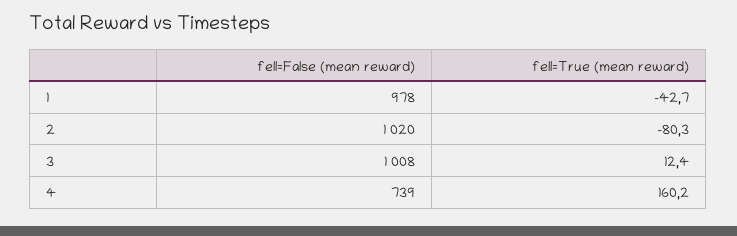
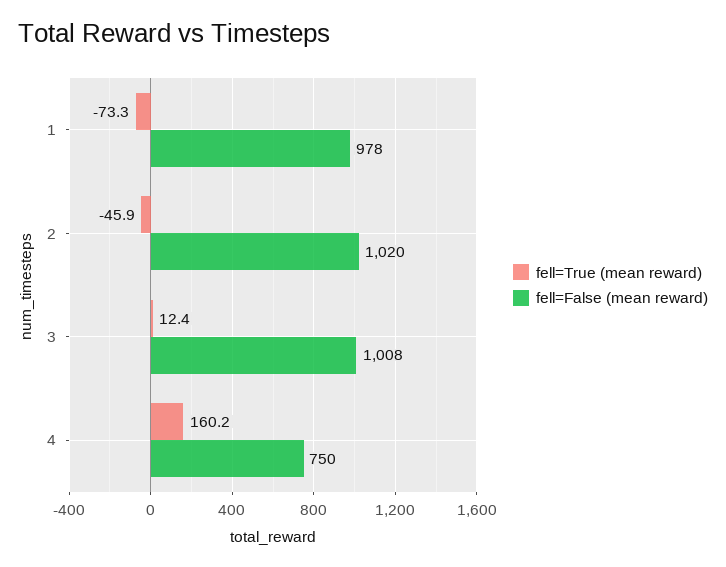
  {
    "fell=False (mean reward)": {
      "1": 978,
      "2": 1020,
      "3": 1008,
-     "4": 739
+     "4": 750
    },
    "fell=True (mean reward)": {
-     "1": -42.7,
+     "1": -73.3,
-     "2": -80.3,
+     "2": -45.9,
      "3": 12.4,
      "4": 160.2
    }
  }

